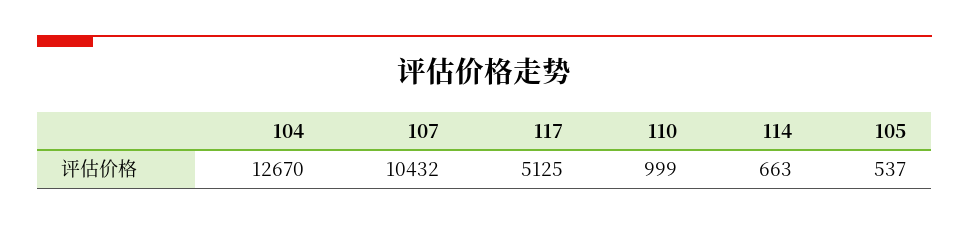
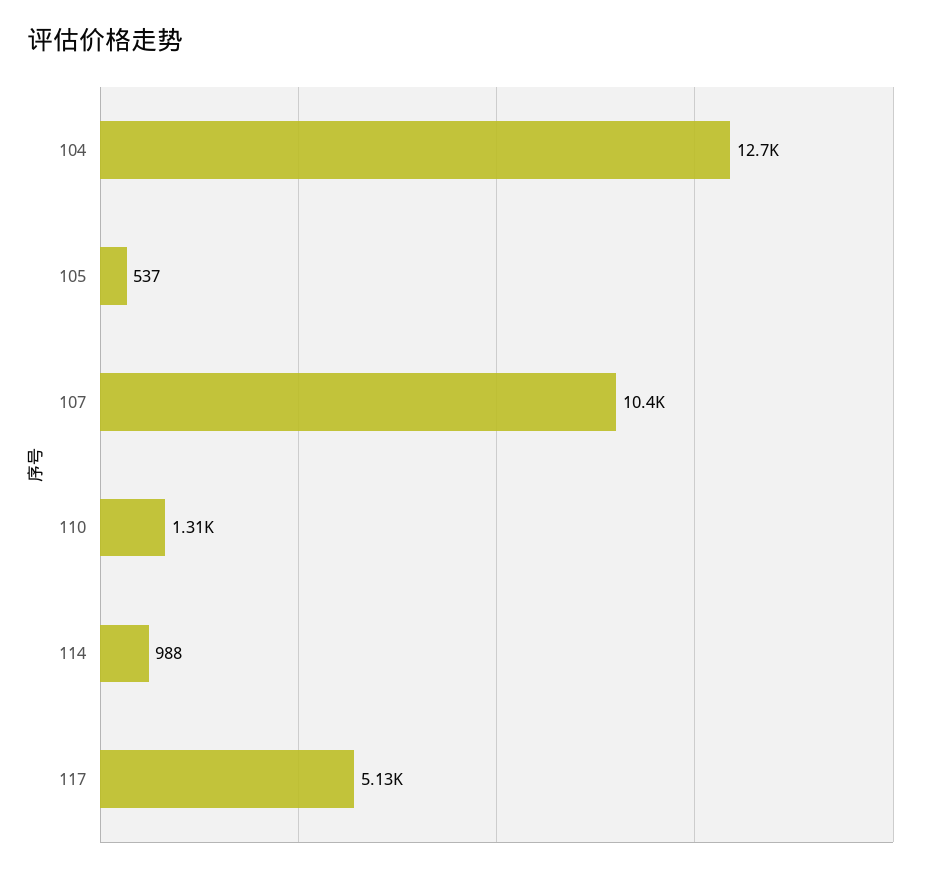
  {
    "104": 12670,
    "107": 10432,
    "117": 5125,
-   "110": 999,
+   "110": 1310,
-   "114": 663,
+   "114": 988,
    "105": 537
  }

